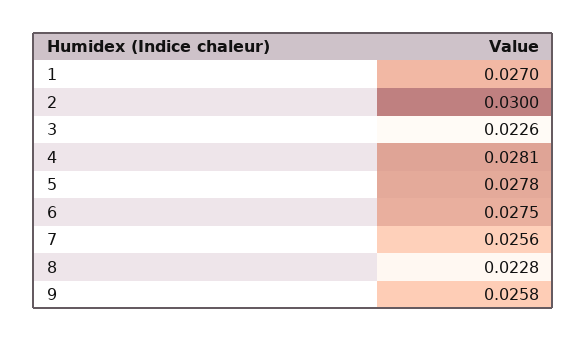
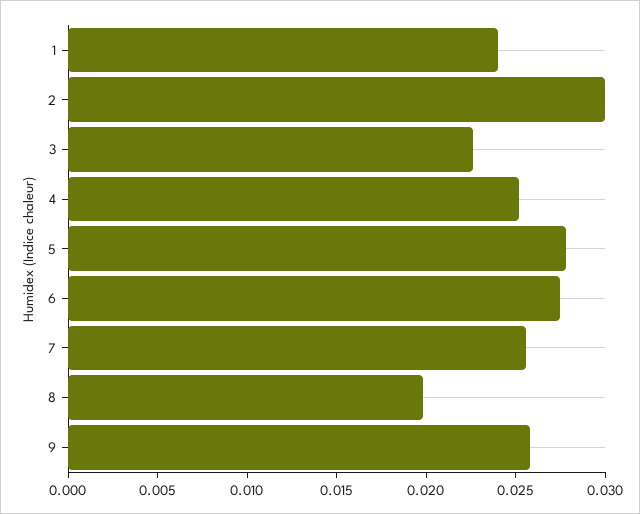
  {
-   "1": 0.027,
+   "1": 0.024,
    "2": 0.03,
    "3": 0.0226,
-   "4": 0.0281,
+   "4": 0.025,
    "5": 0.0278,
    "6": 0.0275,
    "7": 0.0256,
-   "8": 0.0228,
+   "8": 0.02,
    "9": 0.0258
  }

